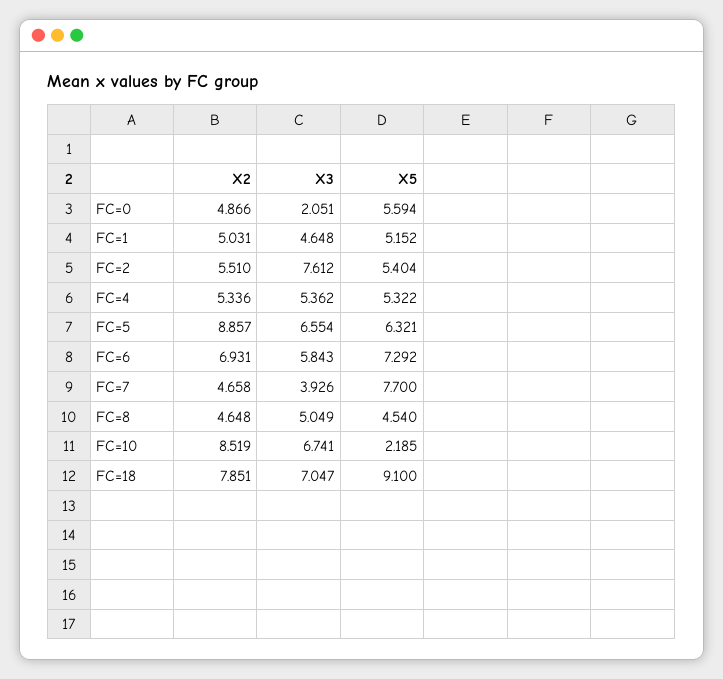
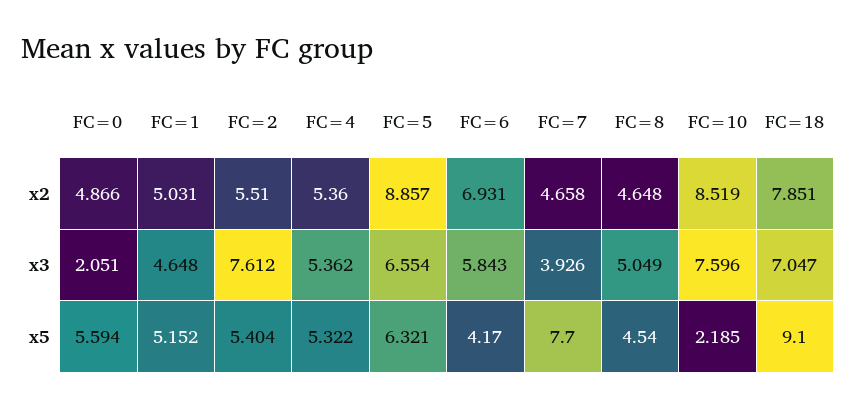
  {
    "X2": {
      "FC=0": 4.866,
      "FC=1": 5.031,
      "FC=2": 5.51,
-     "FC=4": 5.336,
+     "FC=4": 5.36,
      "FC=5": 8.857,
      "FC=6": 6.931,
      "FC=7": 4.658,
      "FC=8": 4.648,
      "FC=10": 8.519,
      "FC=18": 7.851
    },
    "X3": {
      "FC=0": 2.051,
      "FC=1": 4.648,
      "FC=2": 7.612,
      "FC=4": 5.362,
      "FC=5": 6.554,
      "FC=6": 5.843,
      "FC=7": 3.926,
      "FC=8": 5.049,
-     "FC=10": 6.741,
+     "FC=10": 7.596,
      "FC=18": 7.047
    },
    "X5": {
      "FC=0": 5.594,
      "FC=1": 5.152,
      "FC=2": 5.404,
      "FC=4": 5.322,
      "FC=5": 6.321,
-     "FC=6": 7.292,
+     "FC=6": 4.17,
      "FC=7": 7.7,
      "FC=8": 4.54,
      "FC=10": 2.185,
      "FC=18": 9.1
    }
  }

